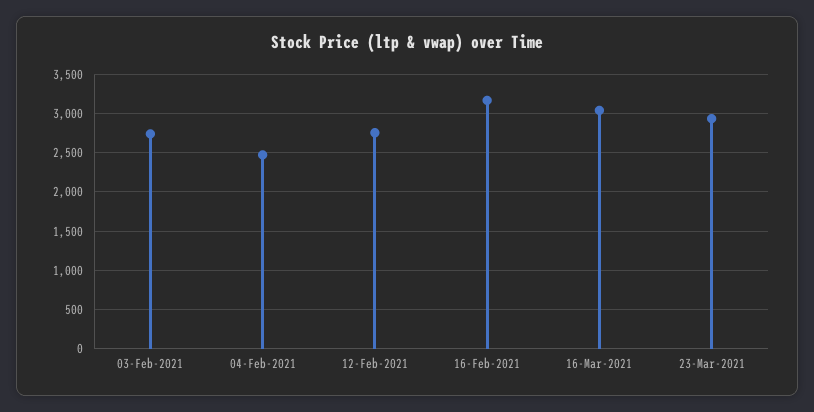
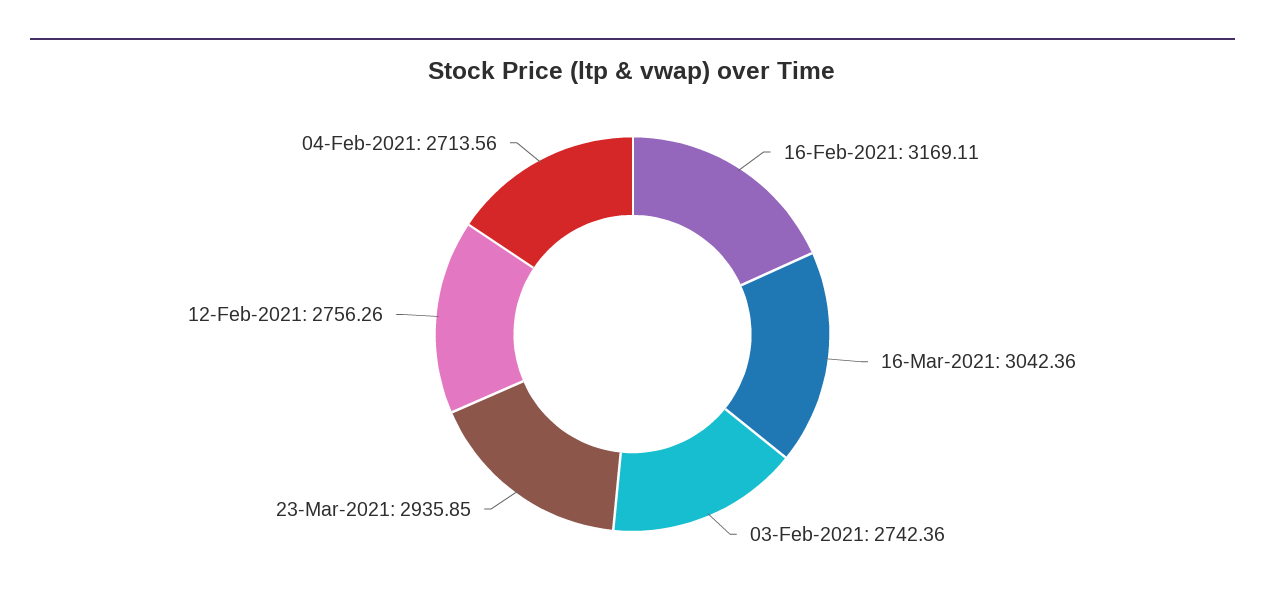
  {
    "03-Feb-2021": 2742.36,
-   "04-Feb-2021": 2500,
+   "04-Feb-2021": 2713.56,
    "12-Feb-2021": 2756.26,
    "16-Feb-2021": 3169.11,
    "16-Mar-2021": 3042.36,
    "23-Mar-2021": 2935.85
  }

